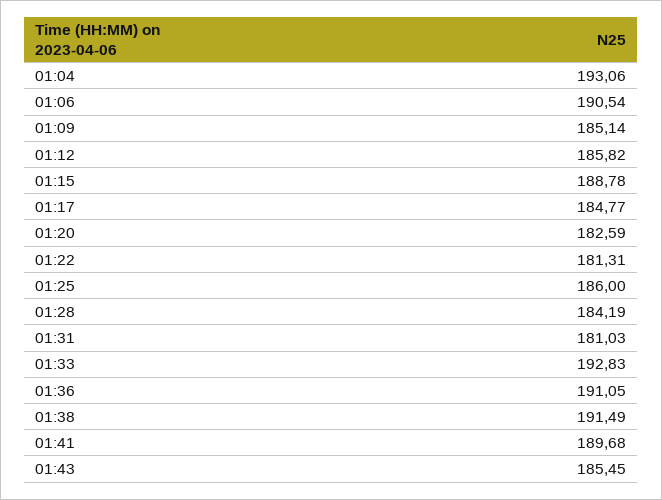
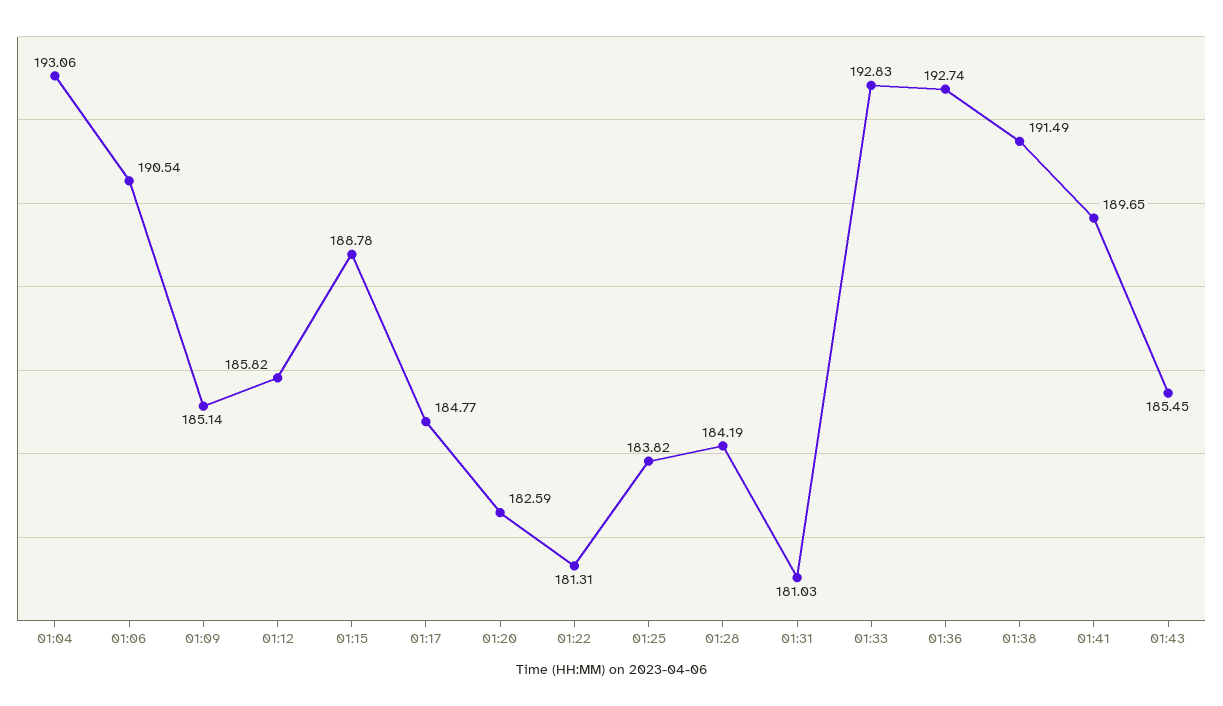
  {
    "01:04": 193.06,
    "01:06": 190.54,
    "01:09": 185.14,
    "01:12": 185.82,
    "01:15": 188.78,
    "01:17": 184.77,
    "01:20": 182.59,
    "01:22": 181.31,
-   "01:25": 186,
+   "01:25": 183.82,
    "01:28": 184.19,
    "01:31": 181.03,
    "01:33": 192.83,
-   "01:36": 191.05,
+   "01:36": 192.74,
    "01:38": 191.49,
-   "01:41": 189.68,
+   "01:41": 189.65,
    "01:43": 185.45
  }

